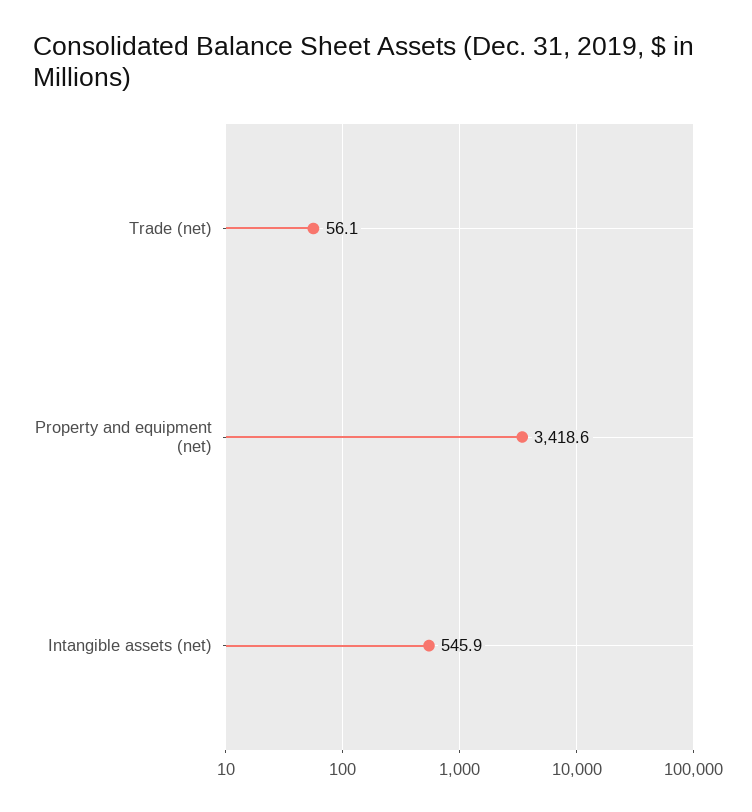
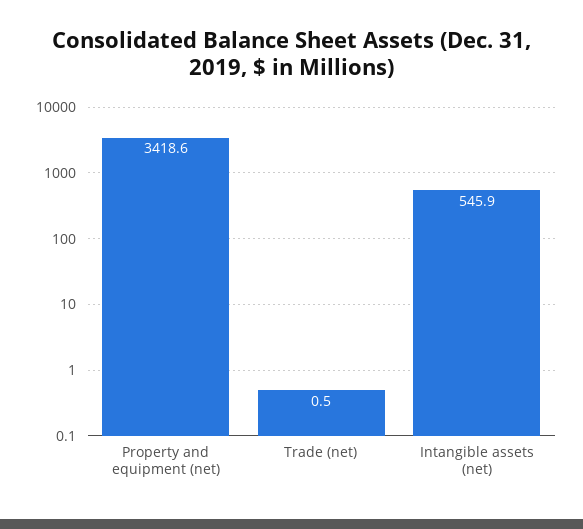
  {
-   "Trade (net)": 56.1,
+   "Trade (net)": 0.5,
    "Property and equipment (net)": 3418.6,
    "Intangible assets (net)": 545.9
  }

